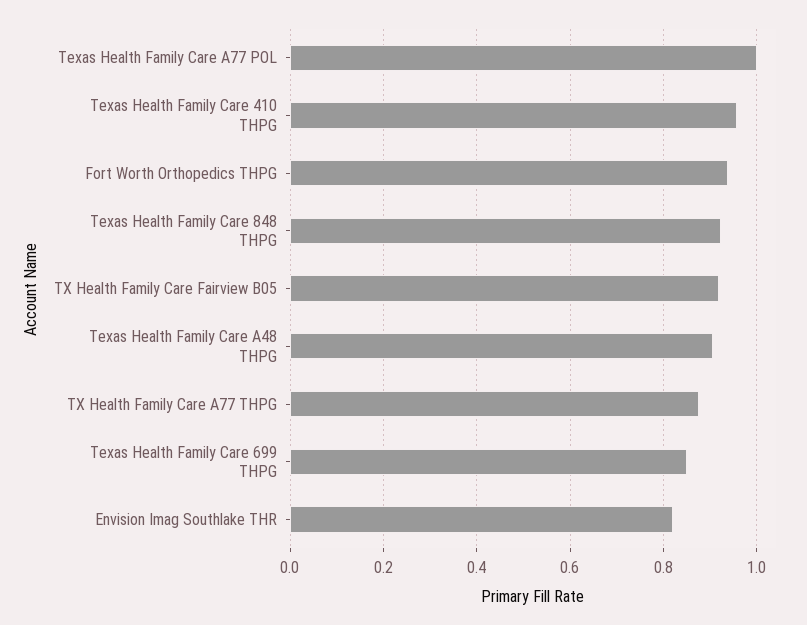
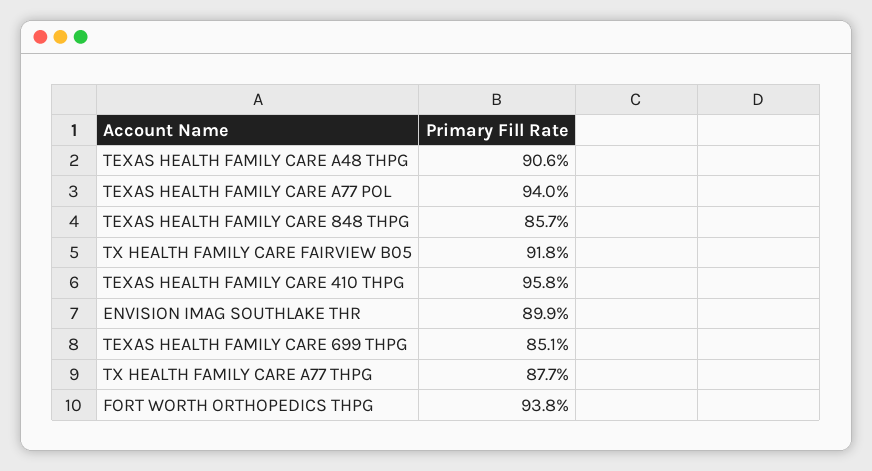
  {
-   "Texas Health Family Care A77 POL": 1,
+   "Texas Health Family Care A77 POL": 0.94,
    "Texas Health Family Care 410 THPG": 0.958,
    "Fort Worth Orthopedics THPG": 0.938,
-   "Texas Health Family Care 848 THPG": 0.92,
+   "Texas Health Family Care 848 THPG": 0.857,
    "TX Health Family Care Fairview B05": 0.918,
    "Texas Health Family Care A48 THPG": 0.906,
    "TX Health Family Care A77 THPG": 0.877,
    "Texas Health Family Care 699 THPG": 0.851,
-   "Envision Imag Southlake THR": 0.82
+   "Envision Imag Southlake THR": 0.899
  }

